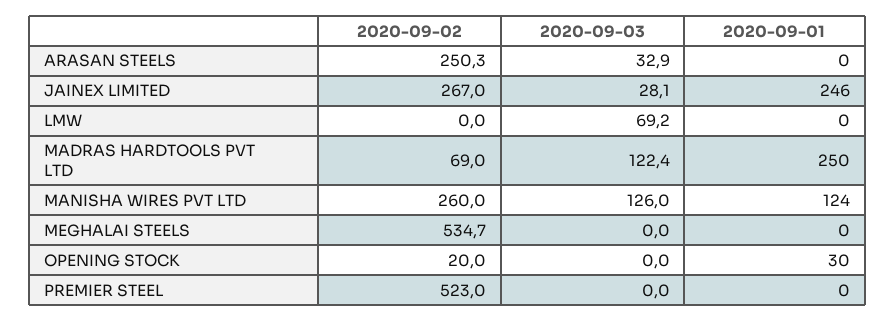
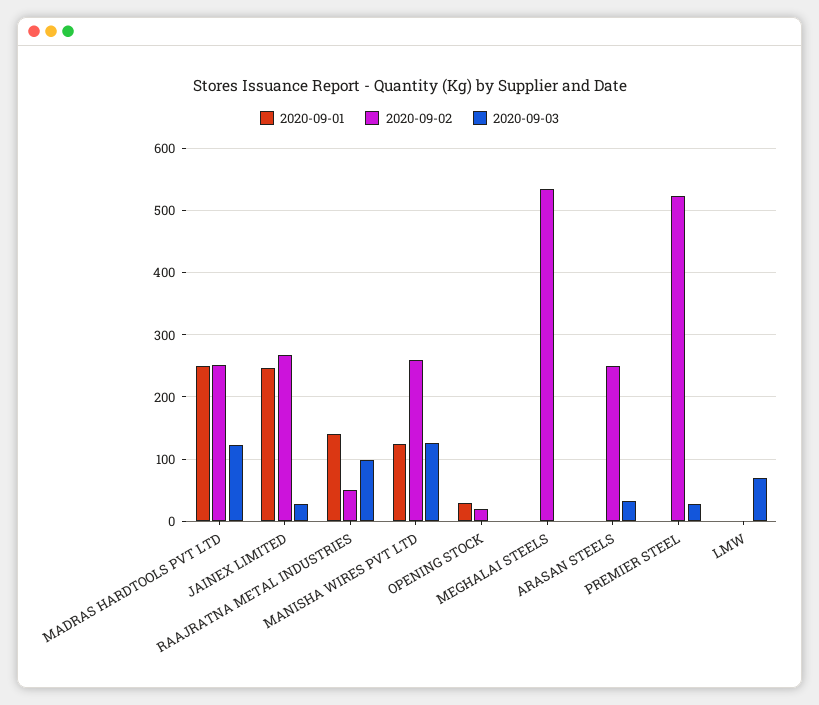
  {
    "2020-09-02": {
      "ARASAN STEELS": 250.3,
      "JAINEX LIMITED": 267,
      "LMW": 0,
-     "MADRAS HARDTOOLS PVT LTD": 69,
+     "MADRAS HARDTOOLS PVT LTD": 250,
      "MANISHA WIRES PVT LTD": 260,
      "MEGHALAI STEELS": 534.7,
      "OPENING STOCK": 20,
-     "PREMIER STEEL": 523
+     "PREMIER STEEL": 523,
+     "RAAJRATNA METAL INDUSTRIES": 50
    },
    "2020-09-03": {
      "ARASAN STEELS": 32.9,
      "JAINEX LIMITED": 28.1,
      "LMW": 69.2,
      "MADRAS HARDTOOLS PVT LTD": 122.4,
      "MANISHA WIRES PVT LTD": 126,
      "MEGHALAI STEELS": 0,
      "OPENING STOCK": 0,
-     "PREMIER STEEL": 0
+     "PREMIER STEEL": 30,
+     "RAAJRATNA METAL INDUSTRIES": 100
    },
    "2020-09-01": {
      "ARASAN STEELS": 0,
      "JAINEX LIMITED": 246,
      "LMW": 0,
      "MADRAS HARDTOOLS PVT LTD": 250,
      "MANISHA WIRES PVT LTD": 124,
      "MEGHALAI STEELS": 0,
      "OPENING STOCK": 30,
-     "PREMIER STEEL": 0
+     "PREMIER STEEL": 0,
+     "RAAJRATNA METAL INDUSTRIES": 140
    }
  }

